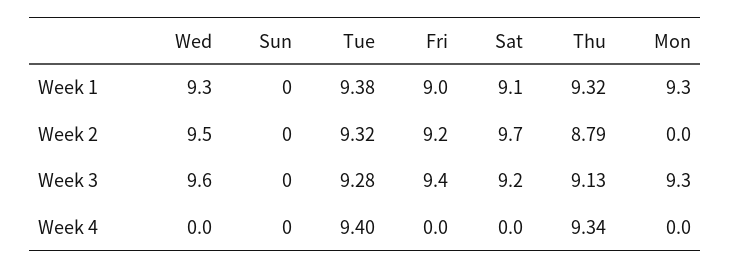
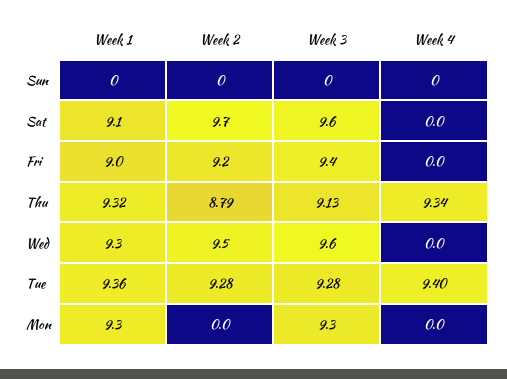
  {
    "Wed": {
      "Week 1": 9.3,
      "Week 2": 9.5,
      "Week 3": 9.6,
      "Week 4": 0
    },
    "Sun": {
      "Week 1": 0,
      "Week 2": 0,
      "Week 3": 0,
      "Week 4": 0
    },
    "Tue": {
-     "Week 1": 9.38,
+     "Week 1": 9.36,
-     "Week 2": 9.32,
+     "Week 2": 9.28,
      "Week 3": 9.28,
      "Week 4": 9.4
    },
    "Fri": {
      "Week 1": 9,
      "Week 2": 9.2,
      "Week 3": 9.4,
      "Week 4": 0
    },
    "Sat": {
      "Week 1": 9.1,
      "Week 2": 9.7,
-     "Week 3": 9.2,
+     "Week 3": 9.6,
      "Week 4": 0
    },
    "Thu": {
      "Week 1": 9.32,
      "Week 2": 8.79,
      "Week 3": 9.13,
      "Week 4": 9.34
    },
    "Mon": {
      "Week 1": 9.3,
      "Week 2": 0,
      "Week 3": 9.3,
      "Week 4": 0
    }
  }

